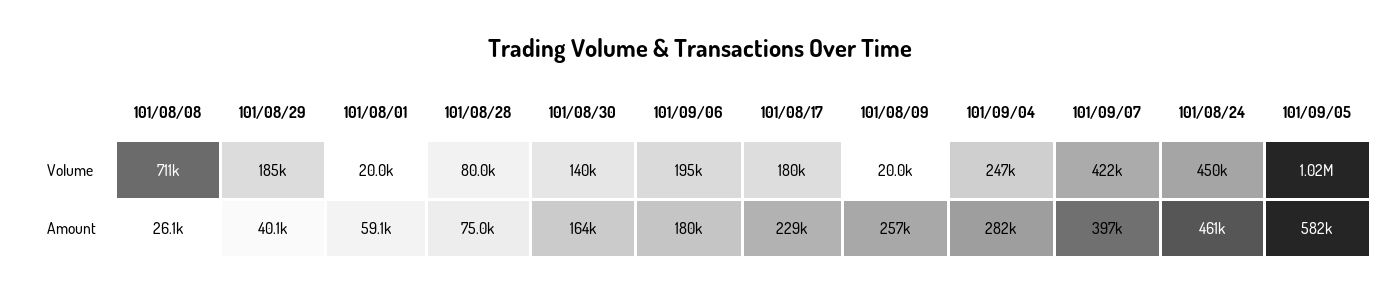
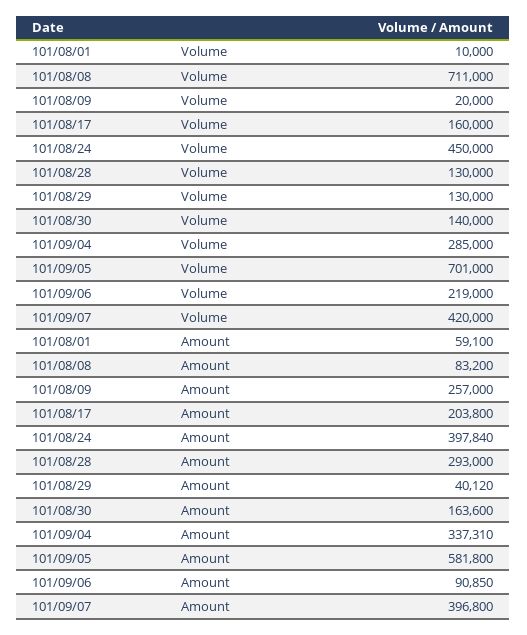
  {
    "101/08/08": {
      "Volume": 711000,
-     "Amount": 26100
+     "Amount": 83200
    },
    "101/08/29": {
-     "Volume": 185000,
+     "Volume": 130000,
      "Amount": 40120
    },
    "101/08/01": {
-     "Volume": 20000,
+     "Volume": 10000,
      "Amount": 59100
    },
    "101/08/28": {
-     "Volume": 80000,
+     "Volume": 130000,
-     "Amount": 75000
+     "Amount": 293000
    },
    "101/08/30": {
      "Volume": 140000,
      "Amount": 163600
    },
    "101/09/06": {
-     "Volume": 195000,
+     "Volume": 219000,
-     "Amount": 180000
+     "Amount": 90850
    },
    "101/08/17": {
-     "Volume": 180000,
+     "Volume": 160000,
-     "Amount": 229000
+     "Amount": 203800
    },
    "101/08/09": {
      "Volume": 20000,
      "Amount": 257000
    },
    "101/09/04": {
-     "Volume": 247000,
+     "Volume": 285000,
-     "Amount": 282000
+     "Amount": 337310
    },
    "101/09/07": {
-     "Volume": 422000,
+     "Volume": 420000,
      "Amount": 396800
    },
    "101/08/24": {
      "Volume": 450000,
-     "Amount": 461000
+     "Amount": 397840
    },
    "101/09/05": {
-     "Volume": 1020000,
+     "Volume": 701000,
      "Amount": 581800
    }
  }

